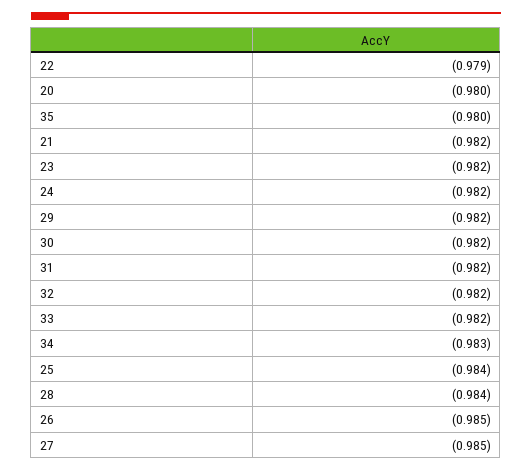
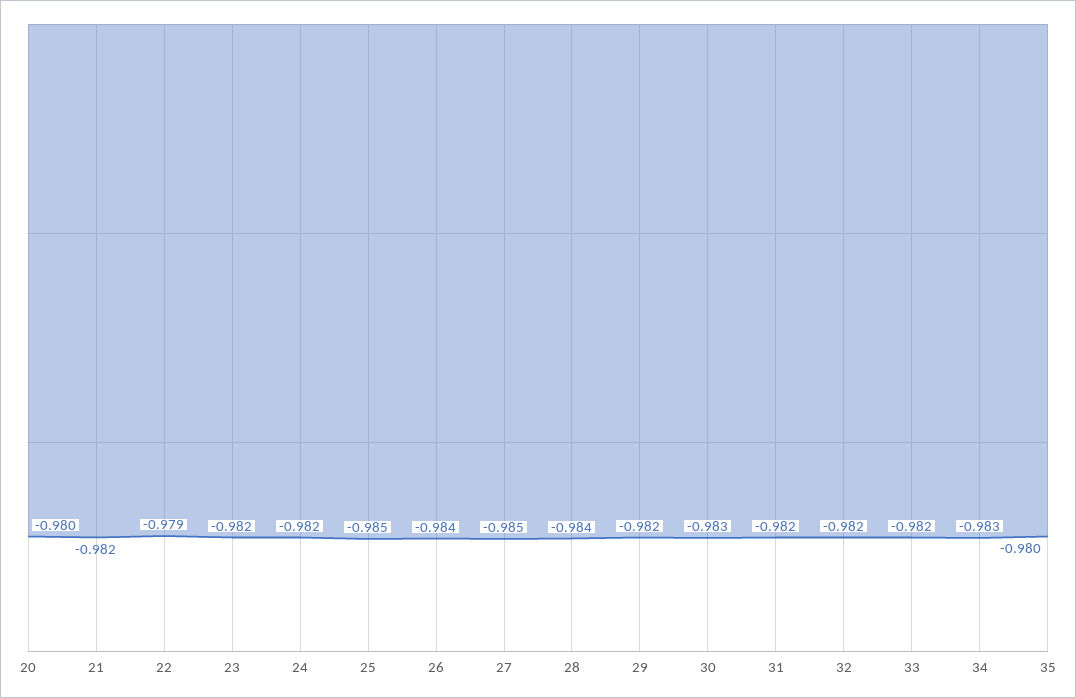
  {
    "22": -0.979,
    "20": -0.98,
    "35": -0.98,
    "21": -0.982,
    "23": -0.982,
    "24": -0.982,
    "29": -0.982,
-   "30": -0.982,
+   "30": -0.983,
    "31": -0.982,
    "32": -0.982,
    "33": -0.982,
    "34": -0.983,
-   "25": -0.984,
+   "25": -0.985,
    "28": -0.984,
-   "26": -0.985,
+   "26": -0.984,
    "27": -0.985
  }

